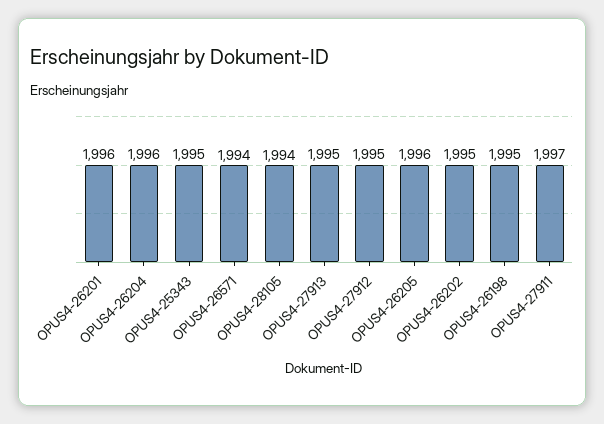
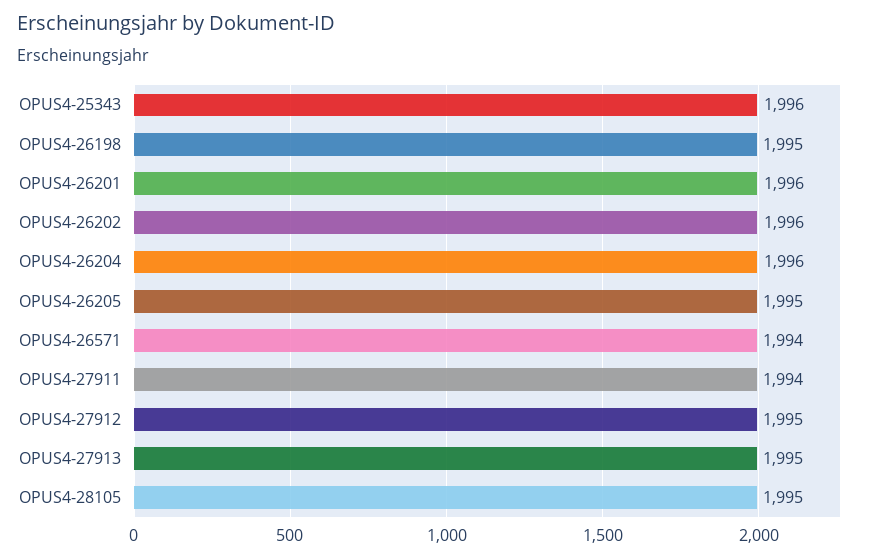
  {
    "OPUS4-26201": 1996,
    "OPUS4-26204": 1996,
-   "OPUS4-25343": 1995,
+   "OPUS4-25343": 1996,
    "OPUS4-26571": 1994,
-   "OPUS4-28105": 1994,
+   "OPUS4-28105": 1995,
    "OPUS4-27913": 1995,
    "OPUS4-27912": 1995,
-   "OPUS4-26205": 1996,
+   "OPUS4-26205": 1995,
-   "OPUS4-26202": 1995,
+   "OPUS4-26202": 1996,
    "OPUS4-26198": 1995,
-   "OPUS4-27911": 1997
+   "OPUS4-27911": 1994
  }

